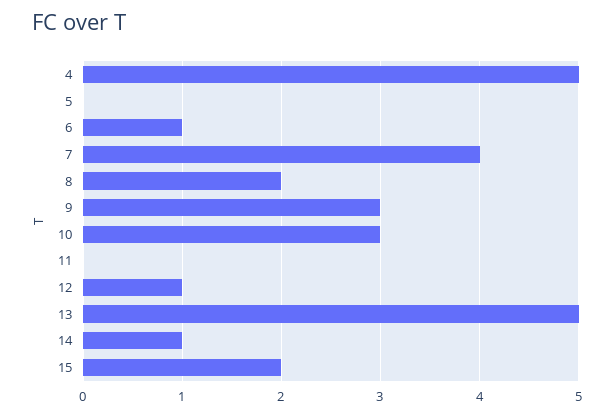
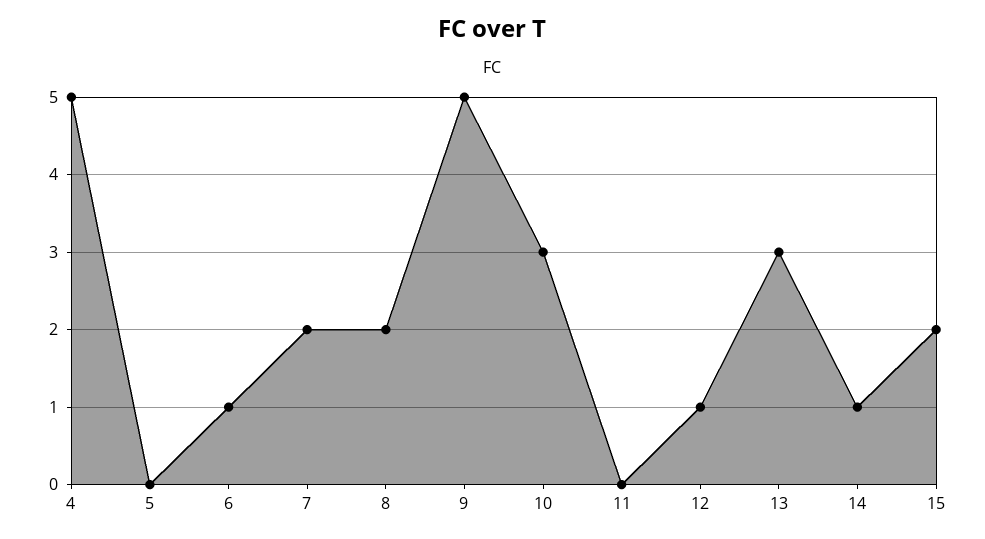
  {
    "4": 5,
    "5": 0,
    "6": 1,
-   "7": 4,
+   "7": 2,
    "8": 2,
-   "9": 3,
+   "9": 5,
    "10": 3,
    "11": 0,
    "12": 1,
-   "13": 5,
+   "13": 3,
    "14": 1,
    "15": 2
  }

